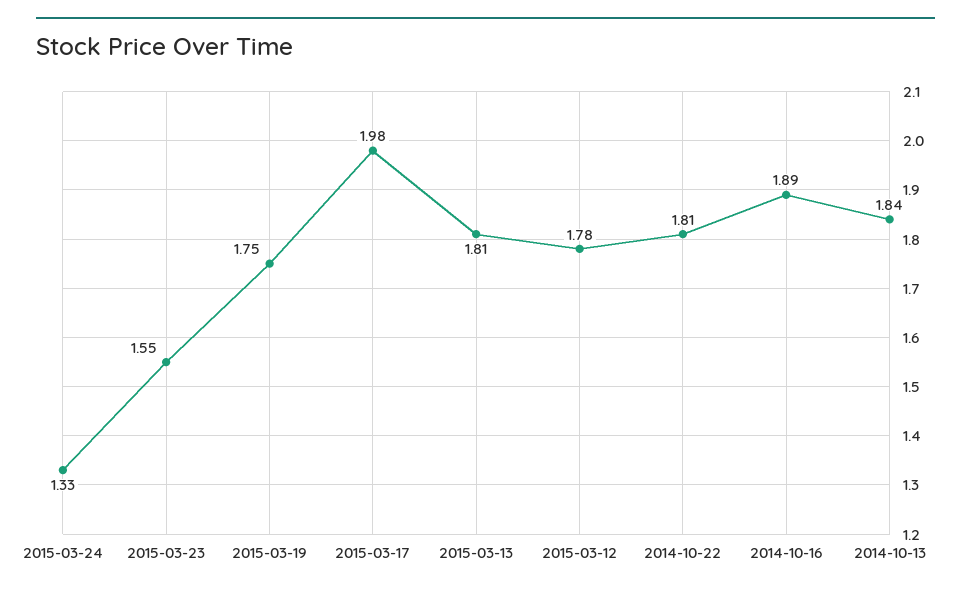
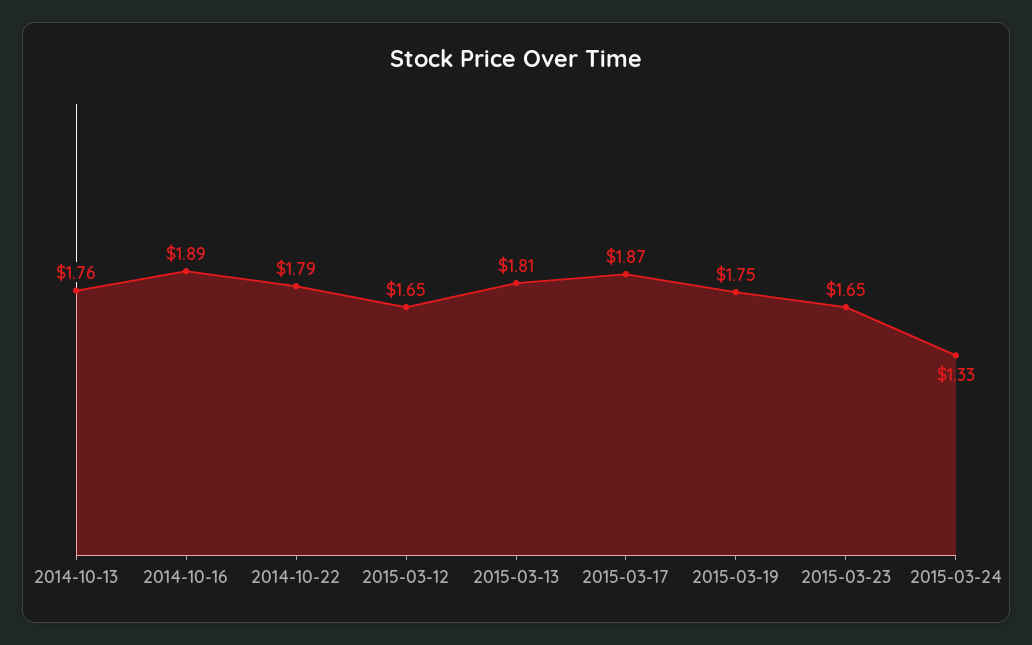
  {
    "2015-03-24": 1.33,
-   "2015-03-23": 1.55,
+   "2015-03-23": 1.65,
    "2015-03-19": 1.75,
-   "2015-03-17": 1.98,
+   "2015-03-17": 1.87,
    "2015-03-13": 1.81,
-   "2015-03-12": 1.78,
+   "2015-03-12": 1.65,
-   "2014-10-22": 1.81,
+   "2014-10-22": 1.79,
    "2014-10-16": 1.89,
-   "2014-10-13": 1.84
+   "2014-10-13": 1.76
  }

